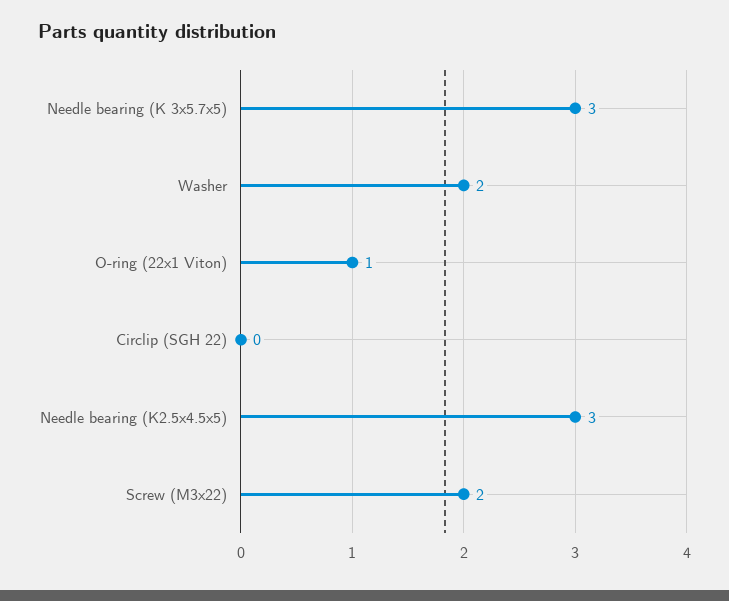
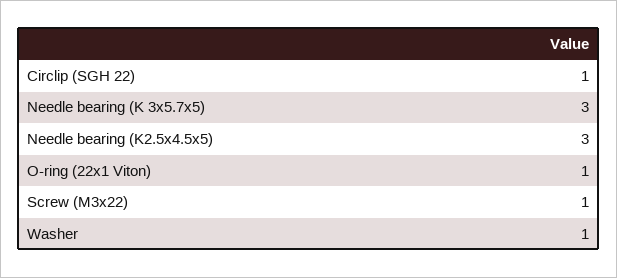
  {
    "Needle bearing (K 3x5.7x5)": 3,
-   "Washer": 2,
+   "Washer": 1,
    "O-ring (22x1 Viton)": 1,
-   "Circlip (SGH 22)": 0,
+   "Circlip (SGH 22)": 1,
    "Needle bearing (K2.5x4.5x5)": 3,
-   "Screw (M3x22)": 2
+   "Screw (M3x22)": 1
  }

